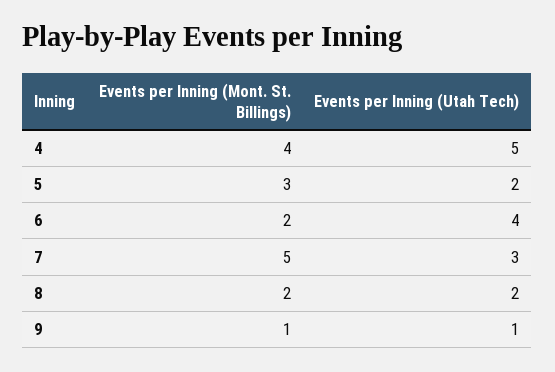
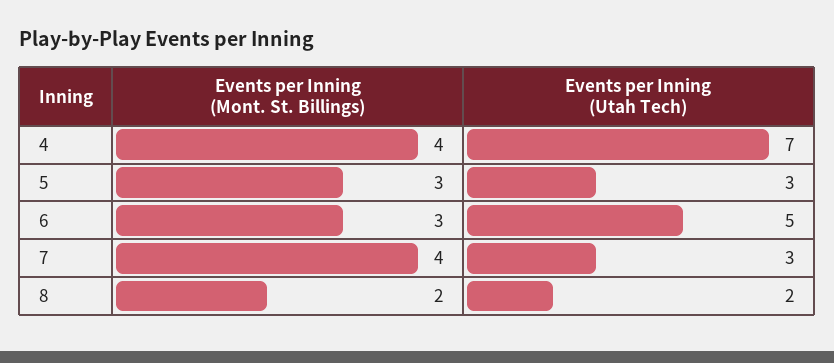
  {
    "Events per Inning (Mont. St. Billings)": {
      "4": 4,
      "5": 3,
-     "6": 2,
+     "6": 3,
-     "7": 5,
+     "7": 4,
-     "8": 2,
+     "8": 2
-     "9": 1
    },
    "Events per Inning (Utah Tech)": {
-     "4": 5,
+     "4": 7,
-     "5": 2,
+     "5": 3,
-     "6": 4,
+     "6": 5,
      "7": 3,
-     "8": 2,
+     "8": 2
-     "9": 1
    }
  }

